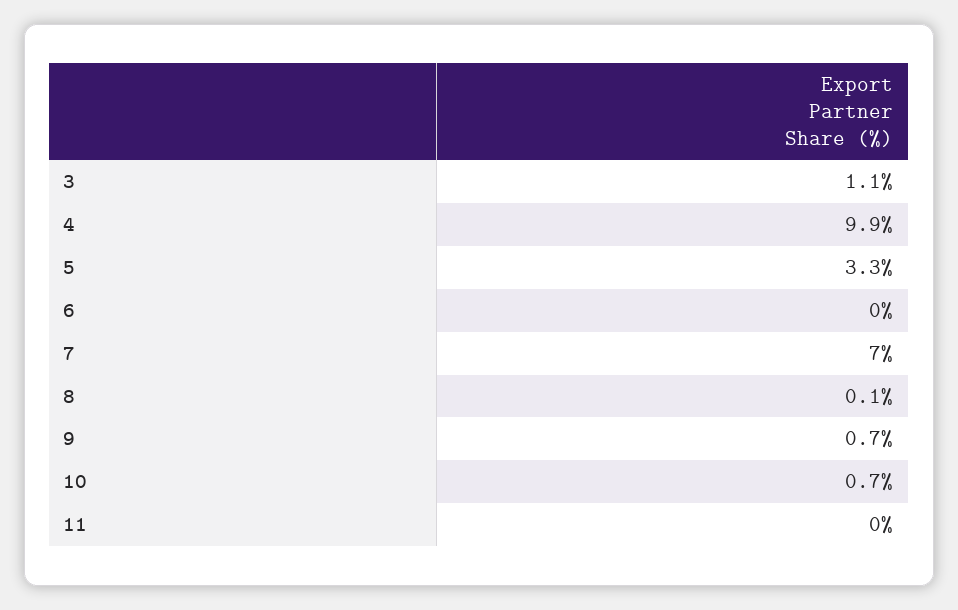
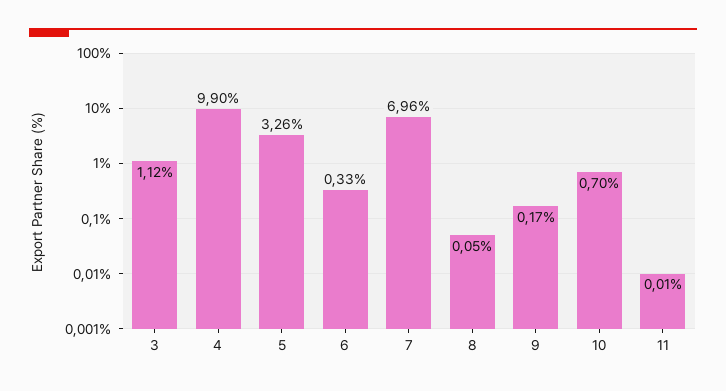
  {
    "3": 1.12,
    "4": 9.9,
    "5": 3.26,
-   "6": 0,
+   "6": 0.33,
    "7": 6.96,
    "8": 0.05,
-   "9": 0.7,
+   "9": 0.17,
    "10": 0.7,
    "11": 0.01
  }

